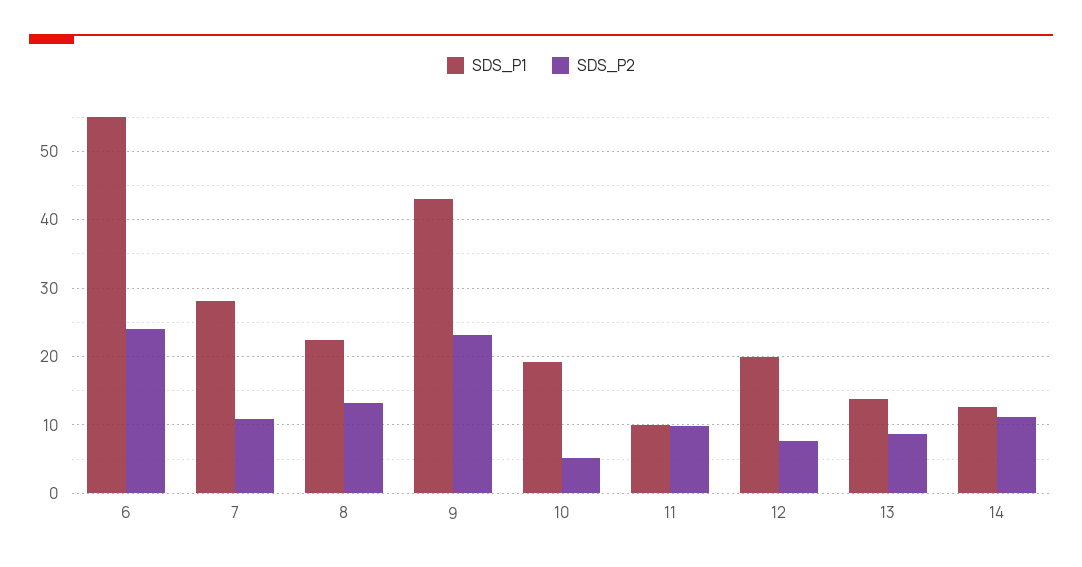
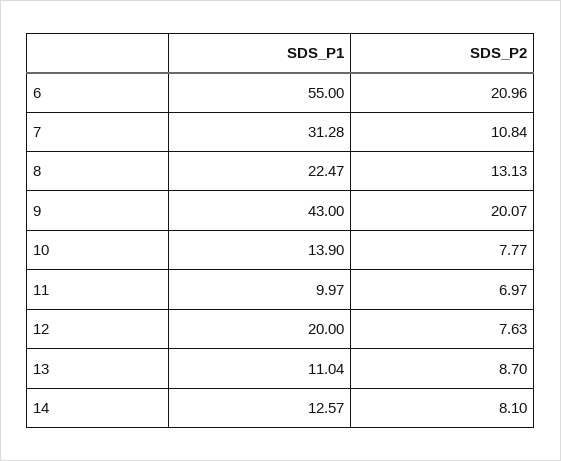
  {
    "SDS_P1": {
      "6": 55,
-     "7": 28,
+     "7": 31.28,
      "8": 22.47,
      "9": 43,
-     "10": 19,
+     "10": 13.9,
      "11": 9.97,
      "12": 20,
-     "13": 14,
+     "13": 11.04,
      "14": 12.57
    },
    "SDS_P2": {
-     "6": 24,
+     "6": 20.96,
      "7": 10.84,
      "8": 13.13,
-     "9": 23,
+     "9": 20.07,
-     "10": 5,
+     "10": 7.77,
-     "11": 10,
+     "11": 6.97,
      "12": 7.63,
      "13": 8.7,
-     "14": 11
+     "14": 8.1
    }
  }

